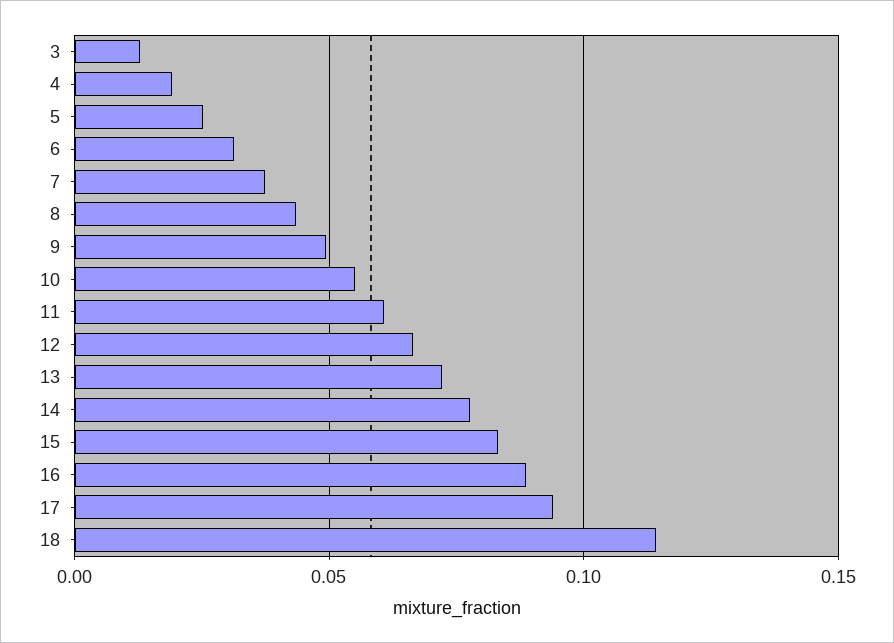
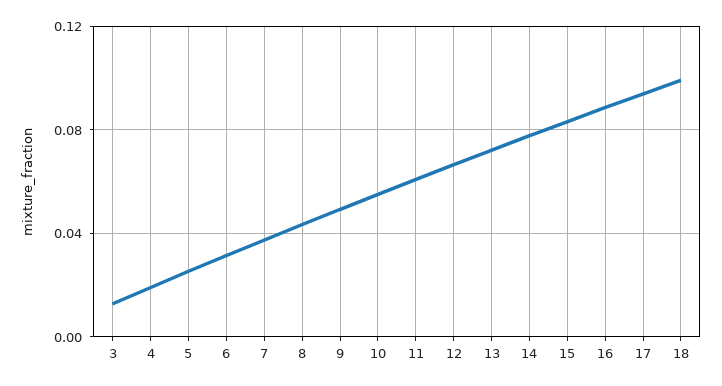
  {
    "3": 0.015,
    "4": 0.02,
    "5": 0.025,
    "6": 0.03,
    "7": 0.035,
    "8": 0.045,
    "9": 0.05,
    "10": 0.055,
    "11": 0.06,
    "12": 0.065,
    "13": 0.07,
    "14": 0.08,
    "15": 0.085,
    "16": 0.09,
    "17": 0.095,
-   "18": 0.115
+   "18": 0.1
  }

